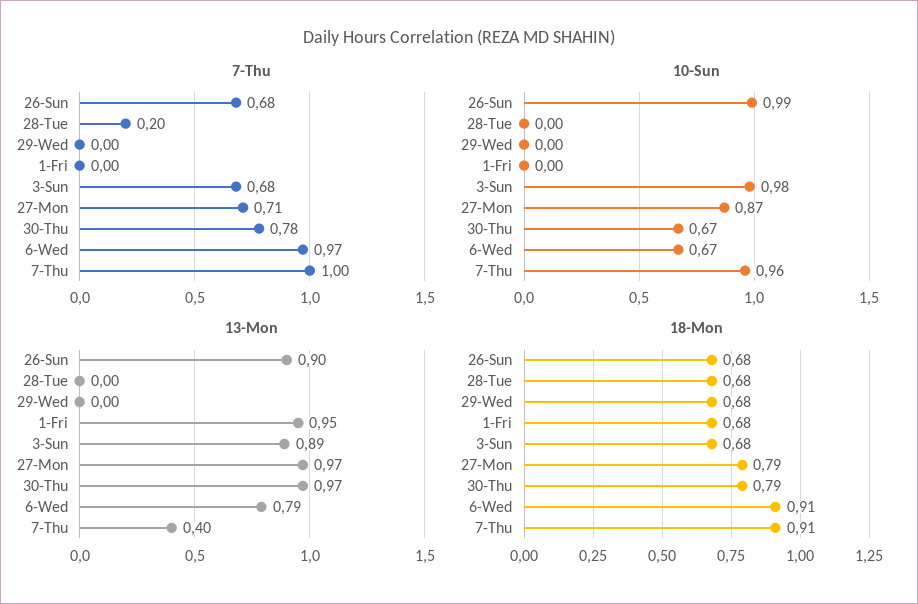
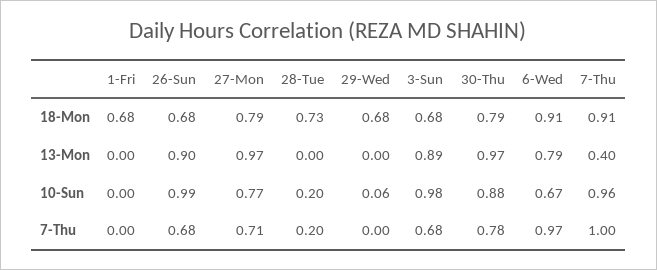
  {
    "7-Thu": {
      "26-Sun": 0.68,
      "28-Tue": 0.2,
      "29-Wed": 0,
      "1-Fri": 0,
      "3-Sun": 0.68,
      "27-Mon": 0.71,
      "30-Thu": 0.78,
      "6-Wed": 0.97,
      "7-Thu": 1
    },
    "10-Sun": {
      "26-Sun": 0.99,
-     "28-Tue": 0,
+     "28-Tue": 0.2,
-     "29-Wed": 0,
+     "29-Wed": 0.06,
      "1-Fri": 0,
      "3-Sun": 0.98,
-     "27-Mon": 0.87,
+     "27-Mon": 0.77,
-     "30-Thu": 0.67,
+     "30-Thu": 0.88,
      "6-Wed": 0.67,
      "7-Thu": 0.96
    },
    "13-Mon": {
      "26-Sun": 0.9,
      "28-Tue": 0,
      "29-Wed": 0,
-     "1-Fri": 0.95,
+     "1-Fri": 0,
      "3-Sun": 0.89,
      "27-Mon": 0.97,
      "30-Thu": 0.97,
      "6-Wed": 0.79,
      "7-Thu": 0.4
    },
    "18-Mon": {
      "26-Sun": 0.68,
-     "28-Tue": 0.68,
+     "28-Tue": 0.73,
      "29-Wed": 0.68,
      "1-Fri": 0.68,
      "3-Sun": 0.68,
      "27-Mon": 0.79,
      "30-Thu": 0.79,
      "6-Wed": 0.91,
      "7-Thu": 0.91
    }
  }

